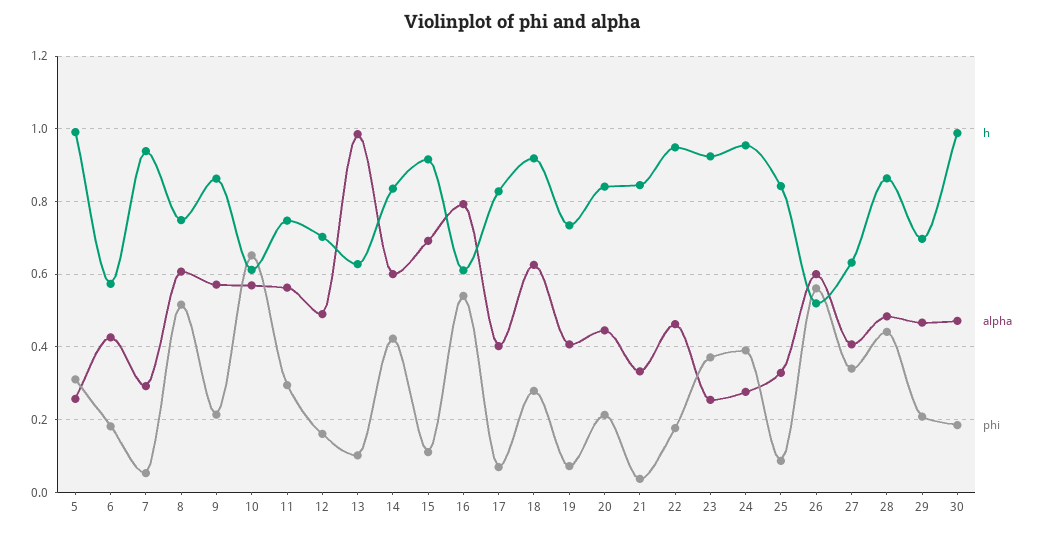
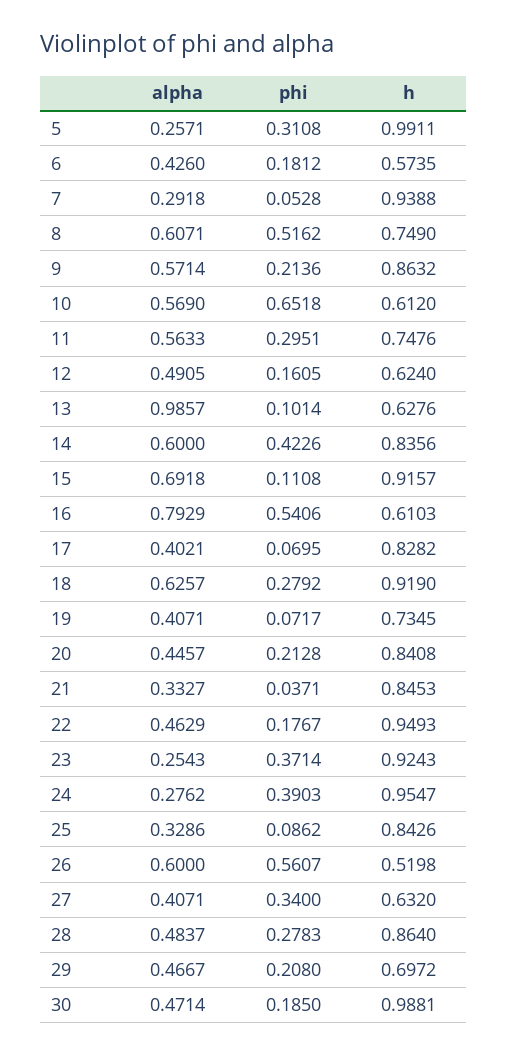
  {
    "h": {
      "5": 0.9911,
      "6": 0.5735,
      "7": 0.9388,
      "8": 0.749,
      "9": 0.8632,
      "10": 0.612,
      "11": 0.7476,
-     "12": 0.7,
+     "12": 0.624,
      "13": 0.6276,
      "14": 0.8356,
      "15": 0.9157,
      "16": 0.6103,
      "17": 0.8282,
      "18": 0.919,
      "19": 0.7345,
      "20": 0.8408,
      "21": 0.8453,
      "22": 0.9493,
      "23": 0.9243,
      "24": 0.9547,
      "25": 0.8426,
      "26": 0.5198,
      "27": 0.632,
      "28": 0.864,
      "29": 0.6972,
      "30": 0.9881
    },
    "alpha": {
      "5": 0.2571,
      "6": 0.426,
      "7": 0.2918,
      "8": 0.6071,
      "9": 0.5714,
      "10": 0.569,
      "11": 0.5633,
      "12": 0.4905,
      "13": 0.9857,
      "14": 0.6,
      "15": 0.6918,
      "16": 0.7929,
      "17": 0.4021,
      "18": 0.6257,
      "19": 0.4071,
      "20": 0.4457,
      "21": 0.3327,
      "22": 0.4629,
      "23": 0.2543,
      "24": 0.2762,
      "25": 0.3286,
      "26": 0.6,
      "27": 0.4071,
      "28": 0.4837,
      "29": 0.4667,
      "30": 0.4714
    },
    "phi": {
      "5": 0.3108,
      "6": 0.1812,
      "7": 0.0528,
      "8": 0.5162,
      "9": 0.2136,
      "10": 0.6518,
      "11": 0.2951,
      "12": 0.1605,
      "13": 0.1014,
      "14": 0.4226,
      "15": 0.1108,
      "16": 0.5406,
      "17": 0.0695,
      "18": 0.2792,
      "19": 0.0717,
      "20": 0.2128,
      "21": 0.0371,
      "22": 0.1767,
      "23": 0.3714,
      "24": 0.3903,
      "25": 0.0862,
      "26": 0.5607,
      "27": 0.34,
-     "28": 0.44,
+     "28": 0.2783,
      "29": 0.208,
      "30": 0.185
    }
  }

